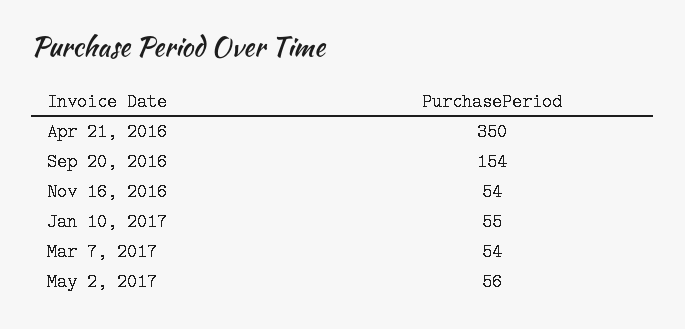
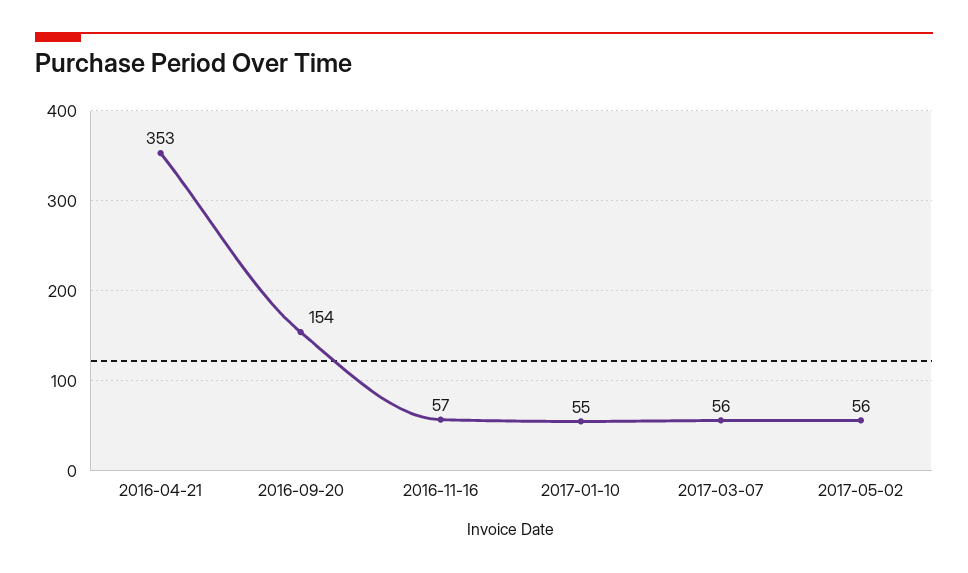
  {
-   "Apr 21, 2016": 350,
+   "Apr 21, 2016": 353,
    "Sep 20, 2016": 154,
-   "Nov 16, 2016": 54,
+   "Nov 16, 2016": 57,
    "Jan 10, 2017": 55,
-   "Mar 7, 2017": 54,
+   "Mar 7, 2017": 56,
    "May 2, 2017": 56
  }

